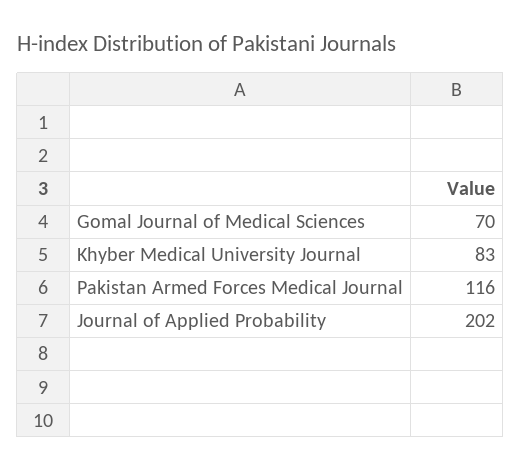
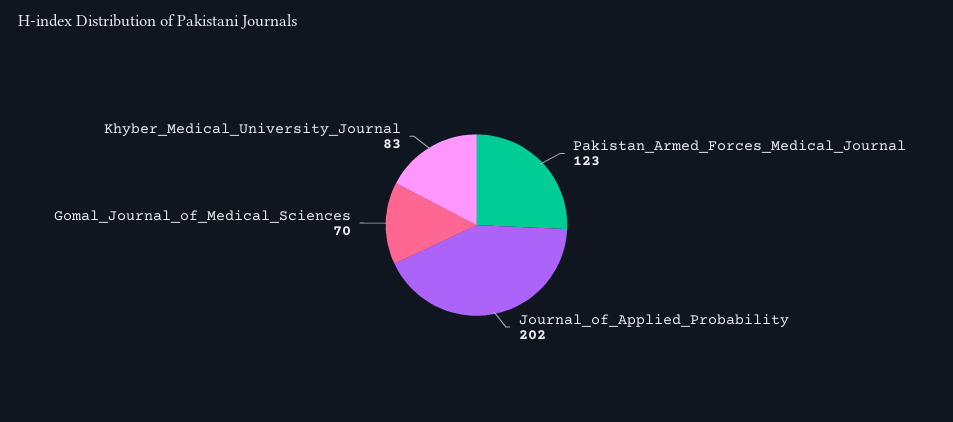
  {
    "Gomal Journal of Medical Sciences": 70,
    "Khyber Medical University Journal": 83,
-   "Pakistan Armed Forces Medical Journal": 116,
+   "Pakistan Armed Forces Medical Journal": 123,
    "Journal of Applied Probability": 202
  }

